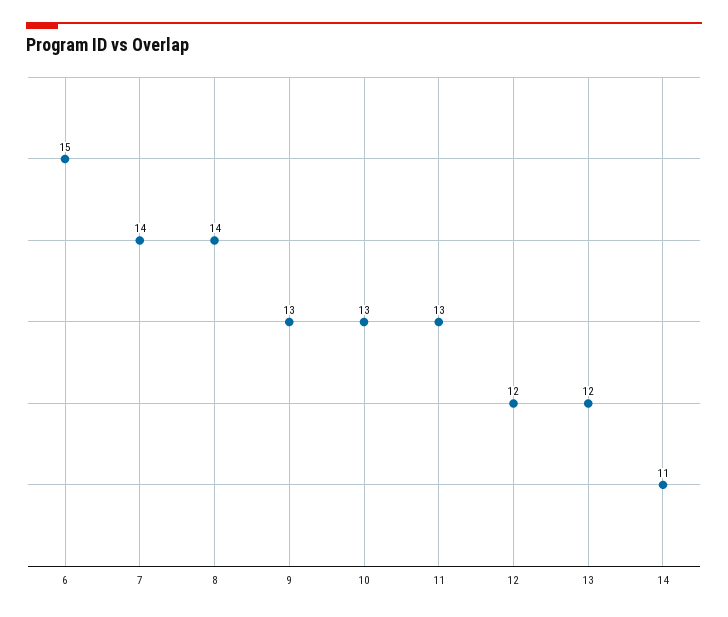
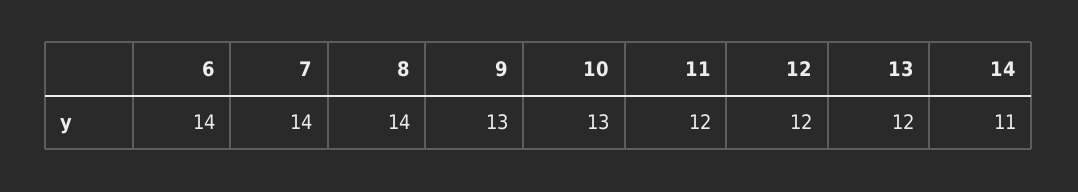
  {
-   "6": 15,
+   "6": 14,
    "7": 14,
    "8": 14,
    "9": 13,
    "10": 13,
-   "11": 13,
+   "11": 12,
    "12": 12,
    "13": 12,
    "14": 11
  }

